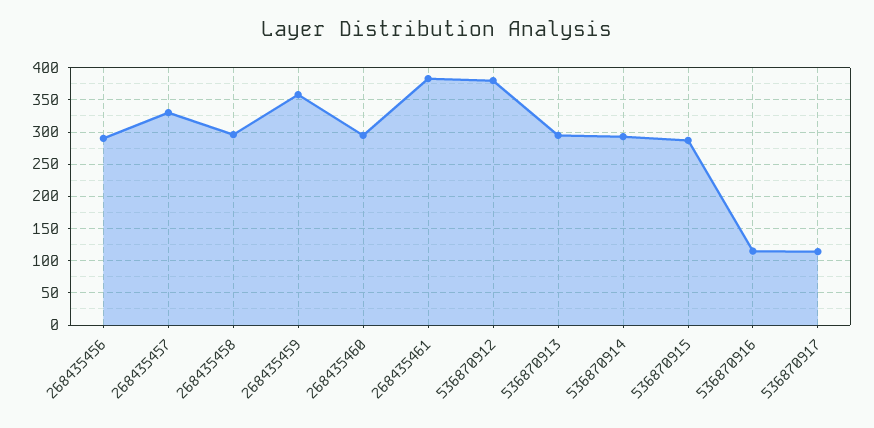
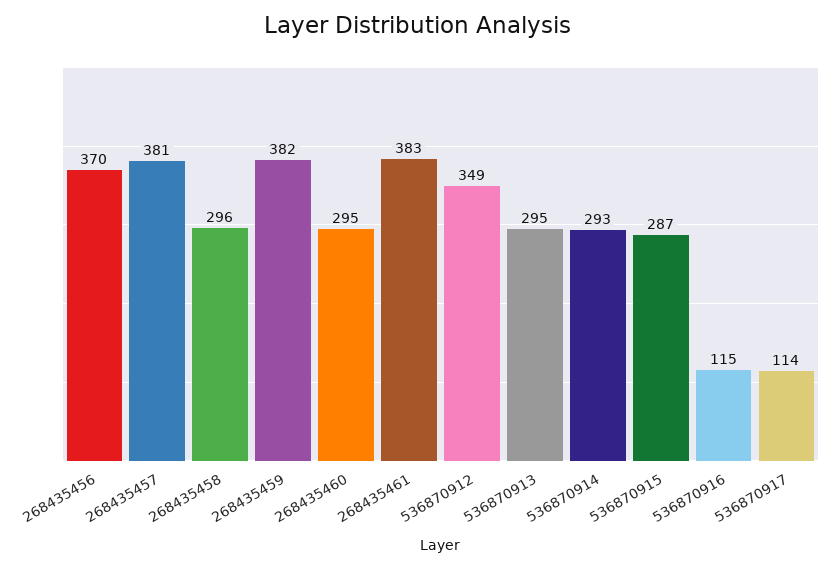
  {
-   "268435456": 290,
+   "268435456": 370,
-   "268435457": 330,
+   "268435457": 381,
    "268435458": 296,
-   "268435459": 360,
+   "268435459": 382,
    "268435460": 295,
    "268435461": 383,
-   "536870912": 380,
+   "536870912": 349,
    "536870913": 295,
    "536870914": 293,
    "536870915": 287,
    "536870916": 115,
    "536870917": 114
  }

